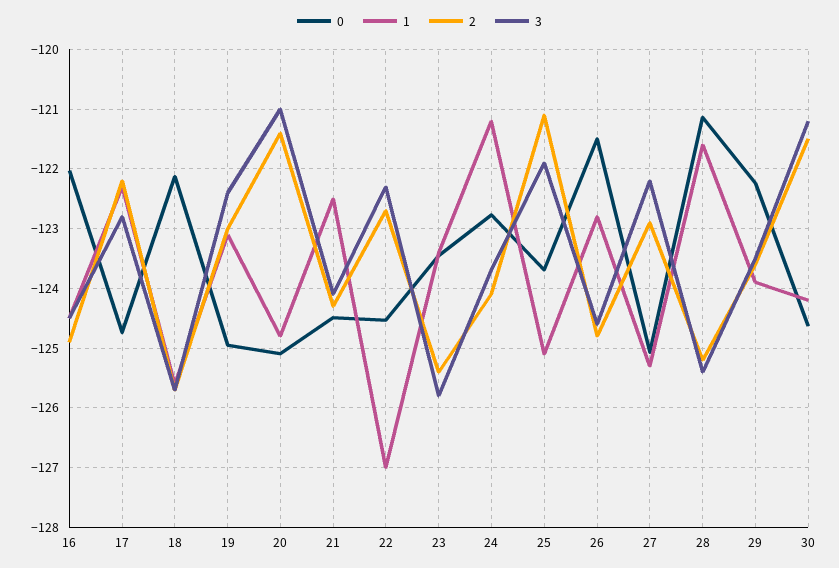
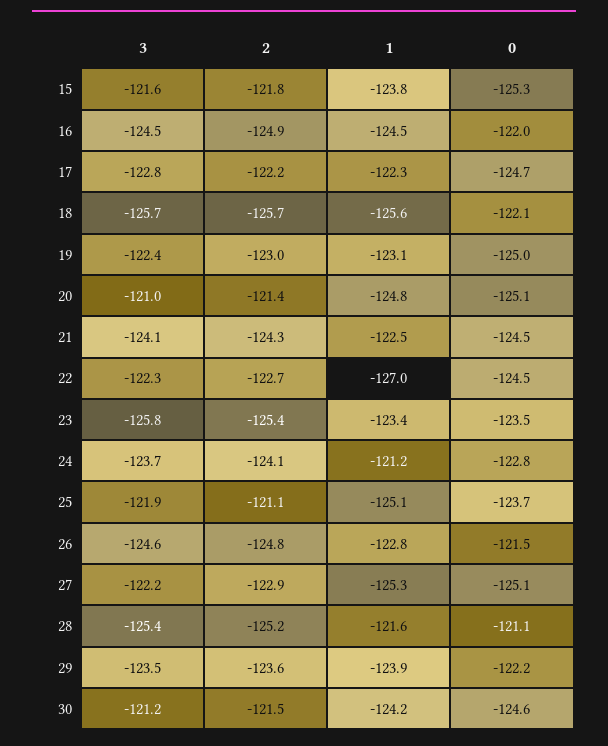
  {
    "0": {
      "16": -122,
      "17": -124.7,
      "18": -122.1,
      "19": -125,
      "20": -125.1,
      "21": -124.5,
      "22": -124.5,
      "23": -123.5,
      "24": -122.8,
      "25": -123.7,
      "26": -121.5,
      "27": -125.1,
      "28": -121.1,
      "29": -122.2,
-     "30": -124.6
+     "30": -124.6,
+     "15": -125.3
    },
    "1": {
      "16": -124.5,
      "17": -122.3,
      "18": -125.6,
      "19": -123.1,
      "20": -124.8,
      "21": -122.5,
      "22": -127,
      "23": -123.4,
      "24": -121.2,
      "25": -125.1,
      "26": -122.8,
      "27": -125.3,
      "28": -121.6,
      "29": -123.9,
-     "30": -124.2
+     "30": -124.2,
+     "15": -123.8
    },
    "2": {
      "16": -124.9,
      "17": -122.2,
      "18": -125.7,
      "19": -123,
      "20": -121.4,
      "21": -124.3,
      "22": -122.7,
      "23": -125.4,
      "24": -124.1,
      "25": -121.1,
      "26": -124.8,
      "27": -122.9,
      "28": -125.2,
      "29": -123.6,
-     "30": -121.5
+     "30": -121.5,
+     "15": -121.8
    },
    "3": {
      "16": -124.5,
      "17": -122.8,
      "18": -125.7,
      "19": -122.4,
      "20": -121,
      "21": -124.1,
      "22": -122.3,
      "23": -125.8,
      "24": -123.7,
      "25": -121.9,
      "26": -124.6,
      "27": -122.2,
      "28": -125.4,
      "29": -123.5,
-     "30": -121.2
+     "30": -121.2,
+     "15": -121.6
    }
  }

